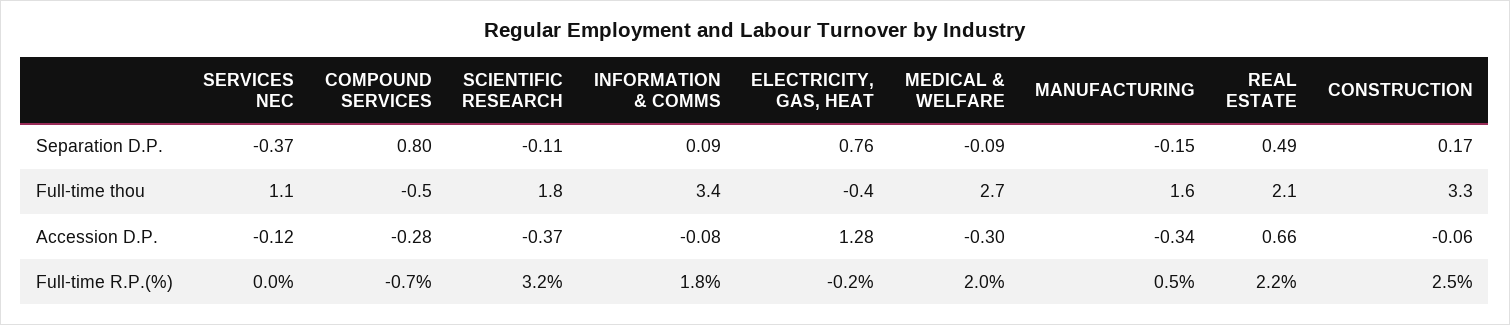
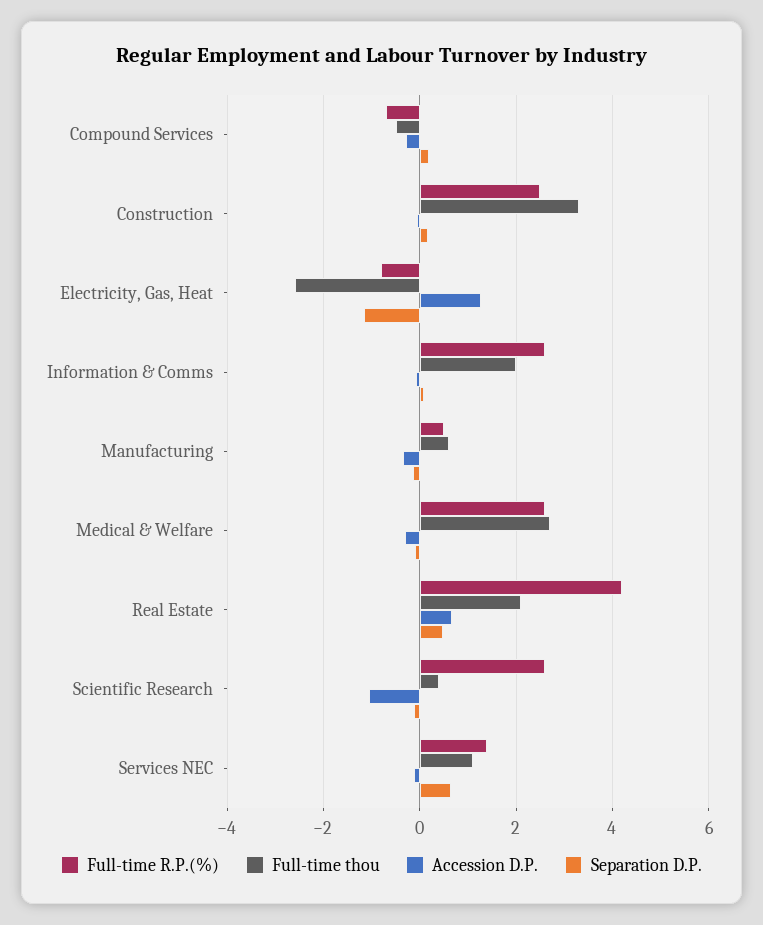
  {
    "Separation D.P.": {
-     "SERVICES NEC": -0.37,
+     "SERVICES NEC": 0.6,
-     "COMPOUND SERVICES": 0.8,
+     "COMPOUND SERVICES": 0.2,
      "SCIENTIFIC RESEARCH": -0.11,
      "INFORMATION & COMMS": 0.09,
-     "ELECTRICITY, GAS, HEAT": 0.76,
+     "ELECTRICITY, GAS, HEAT": -1.2,
      "MEDICAL & WELFARE": -0.09,
      "MANUFACTURING": -0.15,
      "REAL ESTATE": 0.49,
      "CONSTRUCTION": 0.17
    },
    "Full-time thou": {
      "SERVICES NEC": 1.1,
      "COMPOUND SERVICES": -0.5,
-     "SCIENTIFIC RESEARCH": 1.8,
+     "SCIENTIFIC RESEARCH": 0.4,
-     "INFORMATION & COMMS": 3.4,
+     "INFORMATION & COMMS": 2,
-     "ELECTRICITY, GAS, HEAT": -0.4,
+     "ELECTRICITY, GAS, HEAT": -2.6,
      "MEDICAL & WELFARE": 2.7,
-     "MANUFACTURING": 1.6,
+     "MANUFACTURING": 0.6,
      "REAL ESTATE": 2.1,
      "CONSTRUCTION": 3.3
    },
    "Accession D.P.": {
      "SERVICES NEC": -0.12,
      "COMPOUND SERVICES": -0.28,
-     "SCIENTIFIC RESEARCH": -0.37,
+     "SCIENTIFIC RESEARCH": -1,
      "INFORMATION & COMMS": -0.08,
      "ELECTRICITY, GAS, HEAT": 1.28,
      "MEDICAL & WELFARE": -0.3,
      "MANUFACTURING": -0.34,
      "REAL ESTATE": 0.66,
      "CONSTRUCTION": -0.06
    },
    "Full-time R.P.(%)": {
-     "SERVICES NEC": 0,
+     "SERVICES NEC": 1.4,
      "COMPOUND SERVICES": -0.7,
-     "SCIENTIFIC RESEARCH": 3.2,
+     "SCIENTIFIC RESEARCH": 2.6,
-     "INFORMATION & COMMS": 1.8,
+     "INFORMATION & COMMS": 2.6,
-     "ELECTRICITY, GAS, HEAT": -0.2,
+     "ELECTRICITY, GAS, HEAT": -0.8,
-     "MEDICAL & WELFARE": 2,
+     "MEDICAL & WELFARE": 2.6,
      "MANUFACTURING": 0.5,
-     "REAL ESTATE": 2.2,
+     "REAL ESTATE": 4.2,
      "CONSTRUCTION": 2.5
    }
  }

